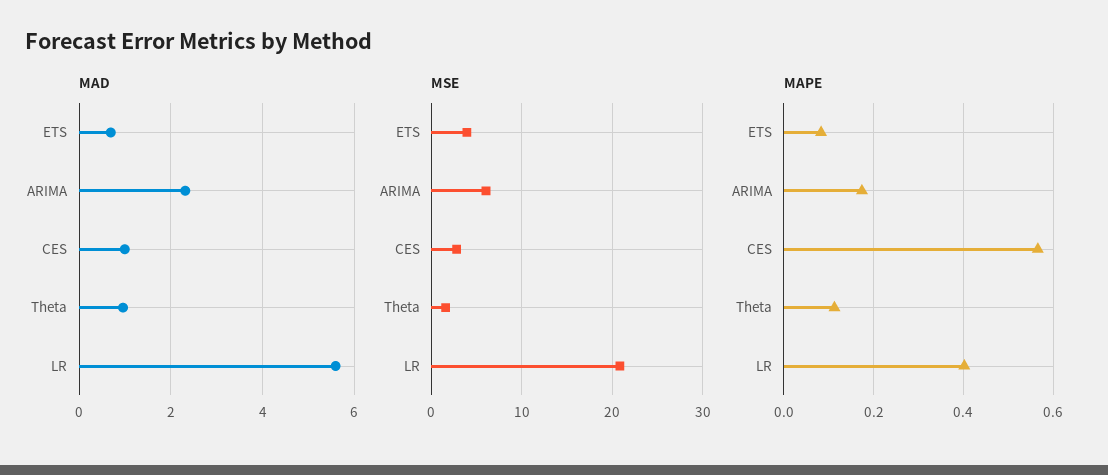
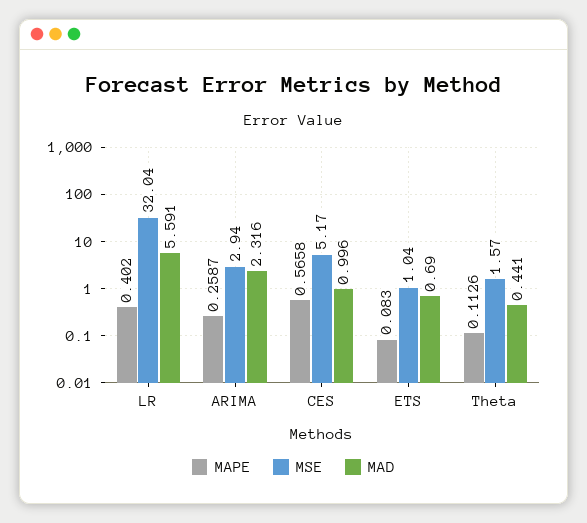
  {
    "MAD": {
      "ETS": 0.69,
      "ARIMA": 2.316,
      "CES": 0.996,
-     "Theta": 1,
+     "Theta": 0.441,
      "LR": 5.591
    },
    "MSE": {
-     "ETS": 4,
+     "ETS": 1.04,
-     "ARIMA": 6,
+     "ARIMA": 2.94,
-     "CES": 3,
+     "CES": 5.17,
      "Theta": 1.57,
-     "LR": 21
+     "LR": 32.04
    },
    "MAPE": {
      "ETS": 0.083,
-     "ARIMA": 0.18,
+     "ARIMA": 0.2587,
      "CES": 0.5658,
      "Theta": 0.1126,
      "LR": 0.402
    }
  }

